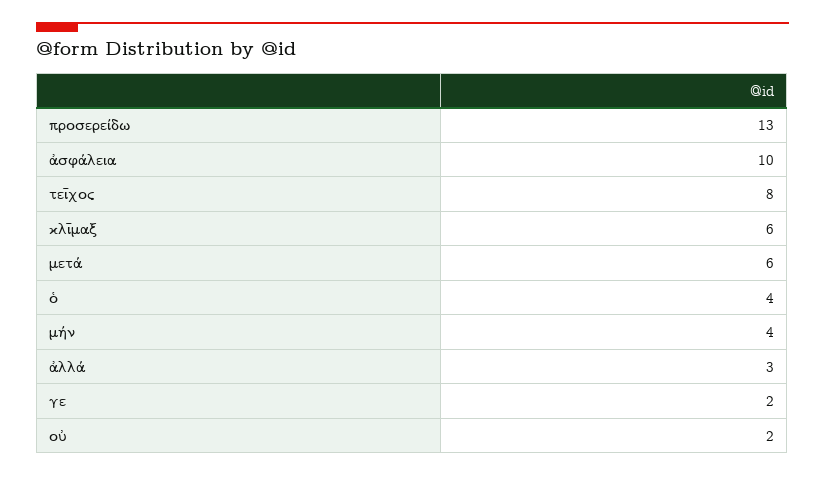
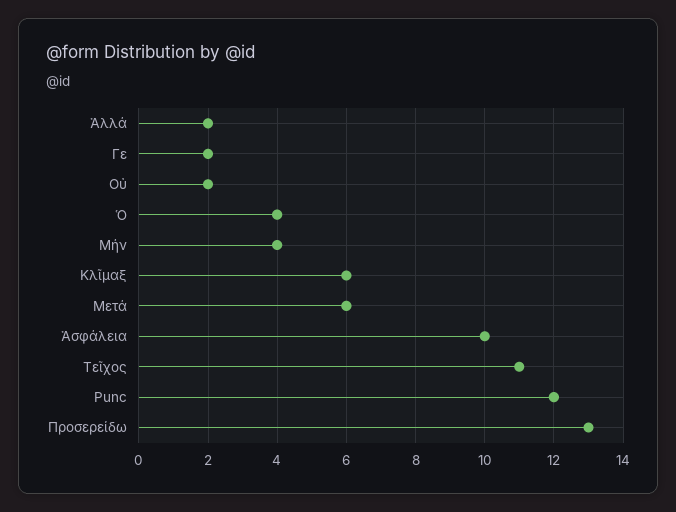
  {
    "προσερείδω": 13,
    "ἀσφάλεια": 10,
-   "τεῖχος": 8,
+   "τεῖχος": 11,
    "κλῖμαξ": 6,
    "μετά": 6,
    "ὁ": 4,
    "μήν": 4,
-   "ἀλλά": 3,
+   "ἀλλά": 2,
    "γε": 2,
-   "οὐ": 2
+   "οὐ": 2,
+   "Punc": 12
  }

